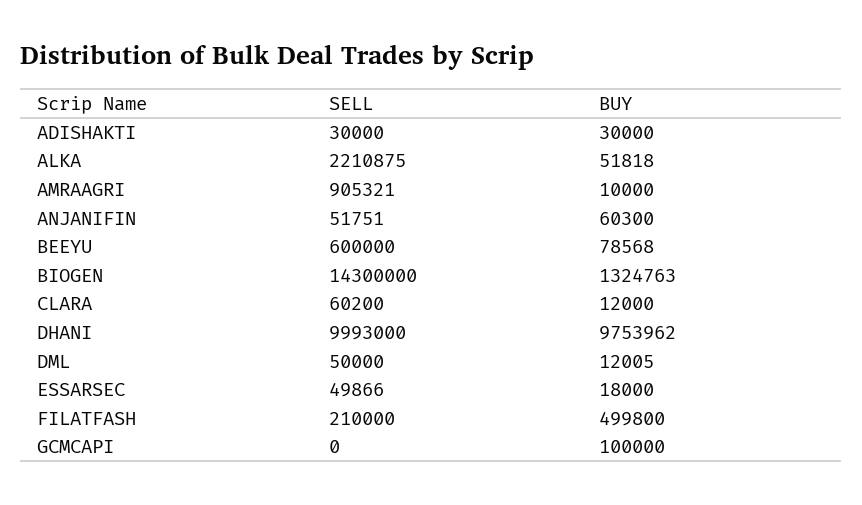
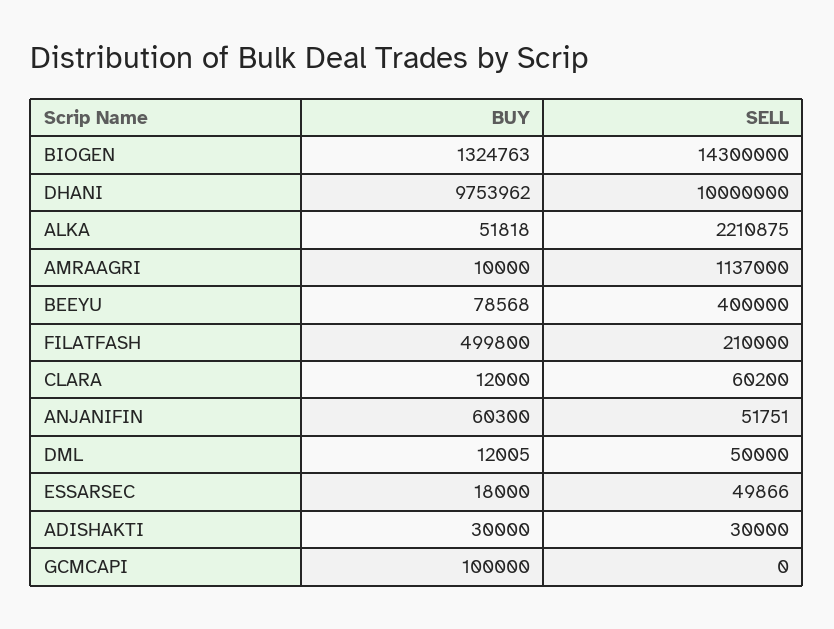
  {
    "SELL": {
      "ADISHAKTI": 30000,
      "ALKA": 2210875,
-     "AMRAAGRI": 905321,
+     "AMRAAGRI": 1137000,
      "ANJANIFIN": 51751,
-     "BEEYU": 600000,
+     "BEEYU": 400000,
      "BIOGEN": 14300000,
      "CLARA": 60200,
-     "DHANI": 9993000,
+     "DHANI": 10000000,
      "DML": 50000,
      "ESSARSEC": 49866,
      "FILATFASH": 210000,
      "GCMCAPI": 0
    },
    "BUY": {
      "ADISHAKTI": 30000,
      "ALKA": 51818,
      "AMRAAGRI": 10000,
      "ANJANIFIN": 60300,
      "BEEYU": 78568,
      "BIOGEN": 1324763,
      "CLARA": 12000,
      "DHANI": 9753962,
      "DML": 12005,
      "ESSARSEC": 18000,
      "FILATFASH": 499800,
      "GCMCAPI": 100000
    }
  }

